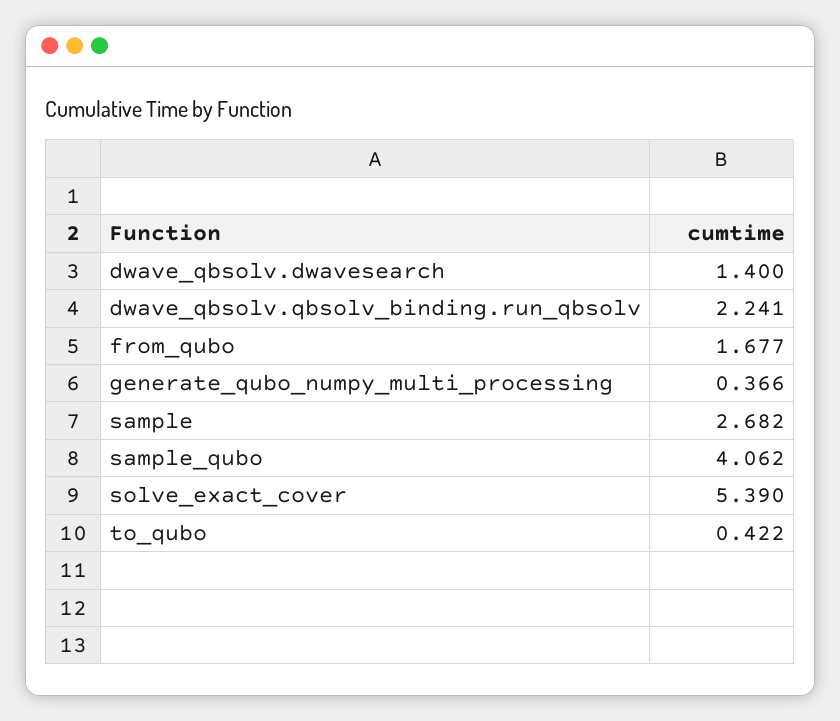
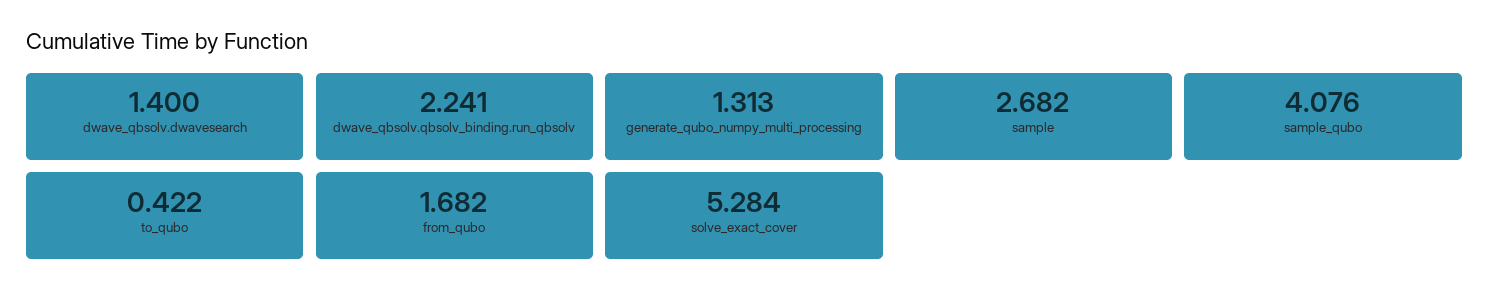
  {
    "dwave_qbsolv.dwavesearch": 1.4,
    "dwave_qbsolv.qbsolv_binding.run_qbsolv": 2.241,
-   "from_qubo": 1.677,
+   "from_qubo": 1.682,
-   "generate_qubo_numpy_multi_processing": 0.366,
+   "generate_qubo_numpy_multi_processing": 1.313,
    "sample": 2.682,
-   "sample_qubo": 4.062,
+   "sample_qubo": 4.076,
-   "solve_exact_cover": 5.39,
+   "solve_exact_cover": 5.284,
    "to_qubo": 0.422
  }

